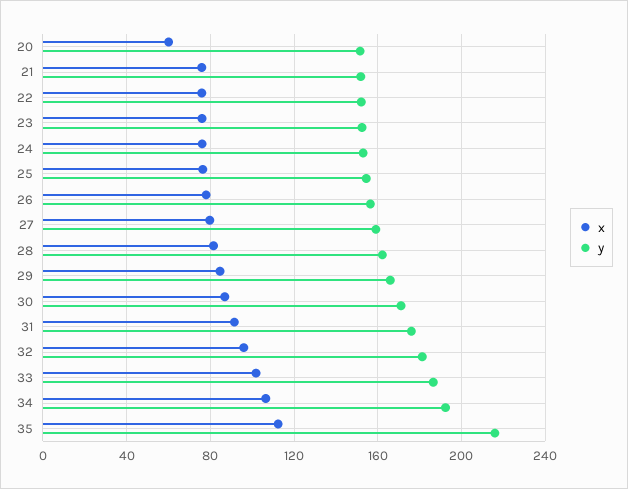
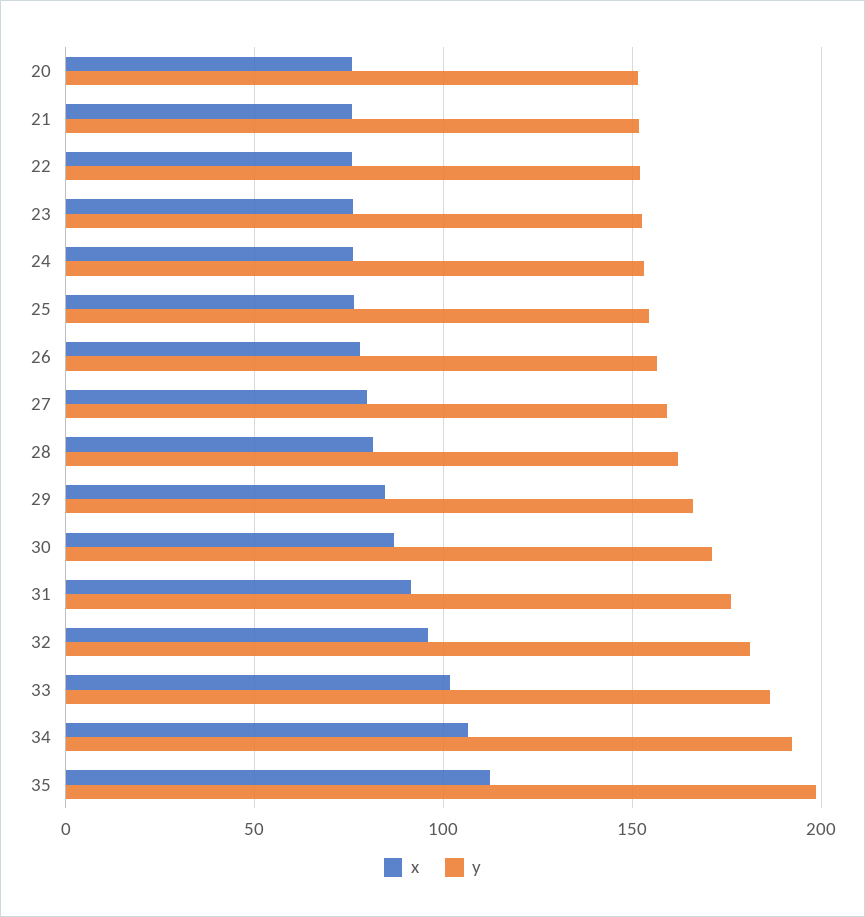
  {
    "x": {
-     "20": 60,
+     "20": 75,
      "21": 75,
      "22": 75,
      "23": 75,
      "24": 75,
      "25": 75,
      "26": 80,
      "27": 80,
      "28": 80,
      "29": 85,
      "30": 85,
      "31": 90,
      "32": 95,
      "33": 100,
      "34": 105,
      "35": 110
    },
    "y": {
      "20": 150,
      "21": 150,
      "22": 150,
      "23": 155,
      "24": 155,
      "25": 155,
      "26": 155,
      "27": 160,
      "28": 160,
      "29": 165,
      "30": 170,
      "31": 175,
      "32": 180,
      "33": 185,
      "34": 190,
-     "35": 215
+     "35": 200
    }
  }

